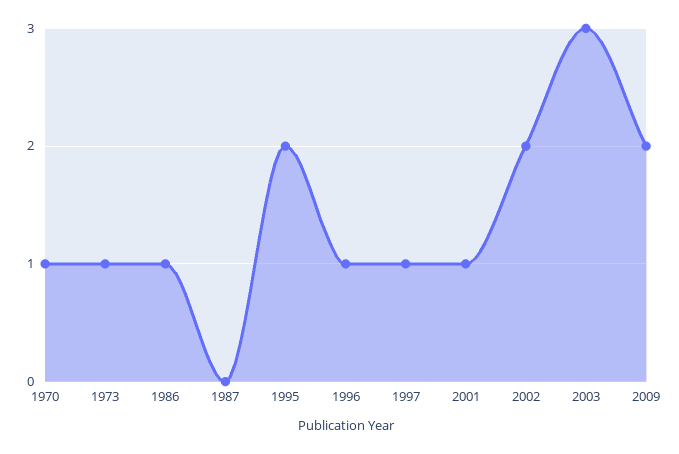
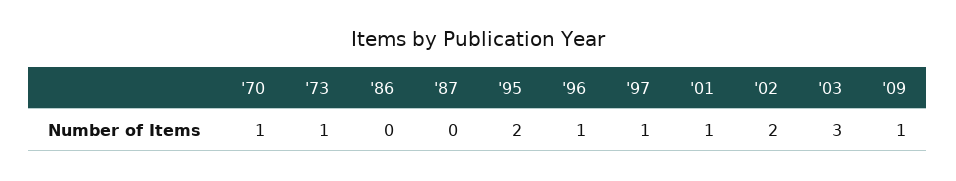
  {
    "1970": 1,
    "1973": 1,
-   "1986": 1,
+   "1986": 0,
    "1987": 0,
    "1995": 2,
    "1996": 1,
    "1997": 1,
    "2001": 1,
    "2002": 2,
    "2003": 3,
-   "2009": 2
+   "2009": 1
  }

